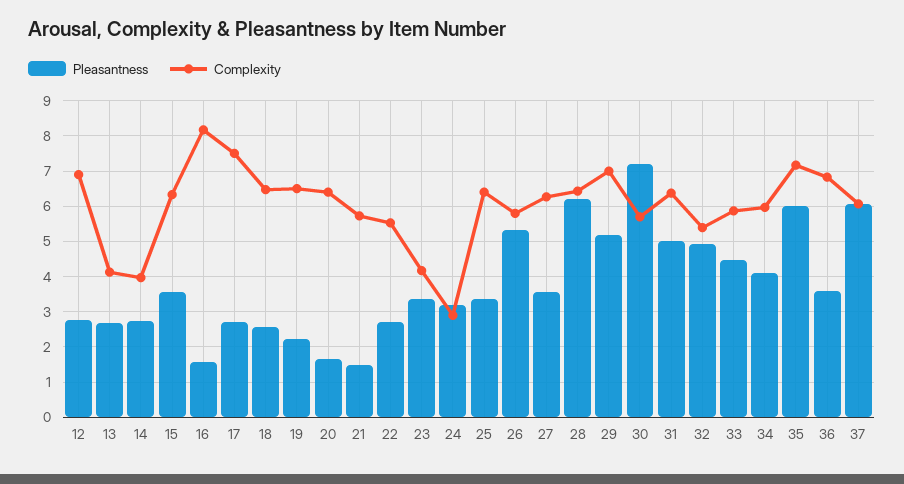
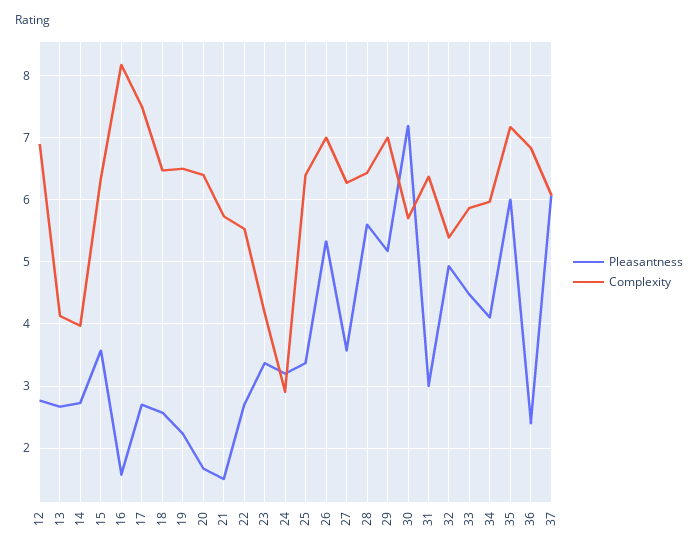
  {
    "Pleasantness": {
      "12": 2.8,
      "13": 2.7,
      "14": 2.7,
      "15": 3.6,
      "16": 1.6,
      "17": 2.7,
      "18": 2.6,
      "19": 2.2,
      "20": 1.7,
      "21": 1.5,
      "22": 2.7,
      "23": 3.4,
      "24": 3.2,
      "25": 3.4,
      "26": 5.3,
      "27": 3.6,
-     "28": 6.2,
+     "28": 5.6,
      "29": 5.2,
      "30": 7.2,
-     "31": 5,
+     "31": 3,
      "32": 4.9,
      "33": 4.5,
      "34": 4.1,
      "35": 6,
-     "36": 3.6,
+     "36": 2.4,
      "37": 6.1
    },
    "Complexity": {
      "12": 6.9,
      "13": 4.1,
      "14": 4,
      "15": 6.3,
      "16": 8.2,
      "17": 7.5,
      "18": 6.5,
      "19": 6.5,
      "20": 6.4,
      "21": 5.7,
      "22": 5.5,
      "23": 4.2,
      "24": 2.9,
      "25": 6.4,
-     "26": 5.8,
+     "26": 7,
      "27": 6.3,
      "28": 6.4,
      "29": 7,
      "30": 5.7,
      "31": 6.4,
      "32": 5.4,
      "33": 5.9,
      "34": 6,
      "35": 7.2,
      "36": 6.8,
      "37": 6.1
    }
  }

